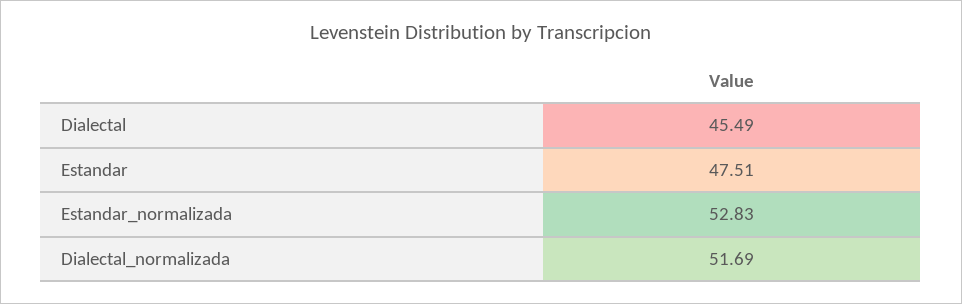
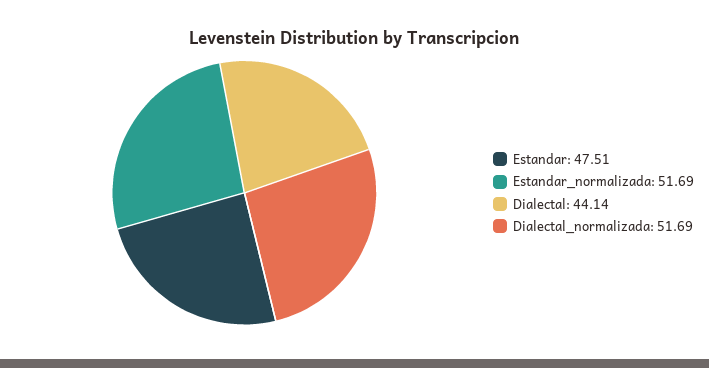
  {
-   "Dialectal": 45.49,
+   "Dialectal": 44.14,
    "Estandar": 47.51,
-   "Estandar_normalizada": 52.83,
+   "Estandar_normalizada": 51.69,
    "Dialectal_normalizada": 51.69
  }

